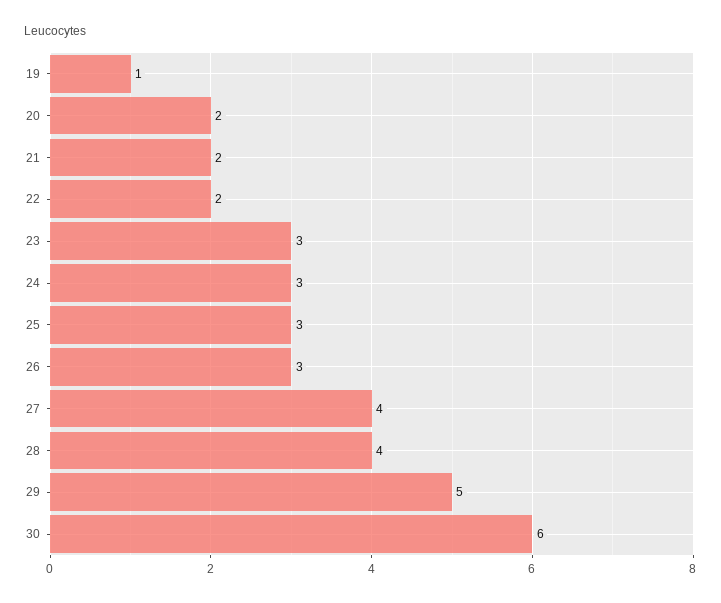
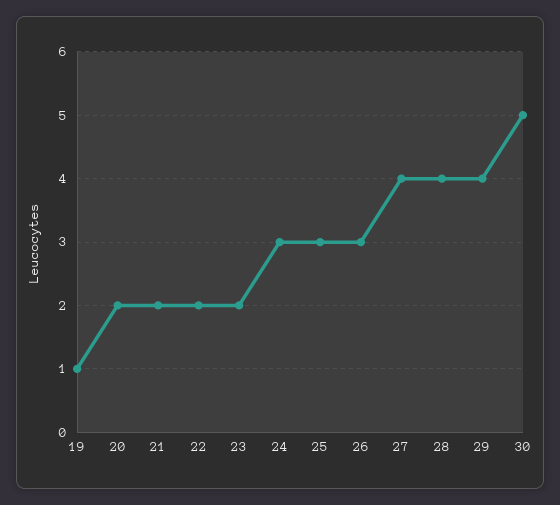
  {
    "19": 1,
    "20": 2,
    "21": 2,
    "22": 2,
-   "23": 3,
+   "23": 2,
    "24": 3,
    "25": 3,
    "26": 3,
    "27": 4,
    "28": 4,
-   "29": 5,
+   "29": 4,
-   "30": 6
+   "30": 5
  }

